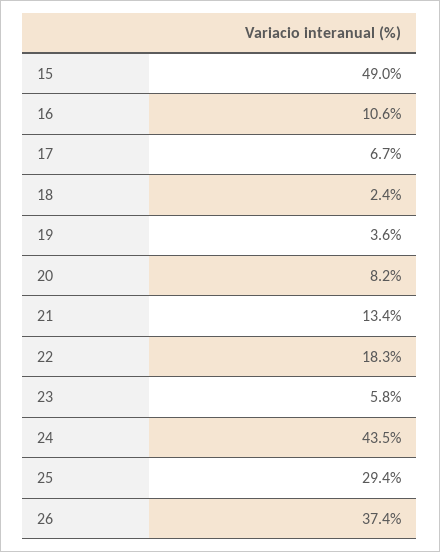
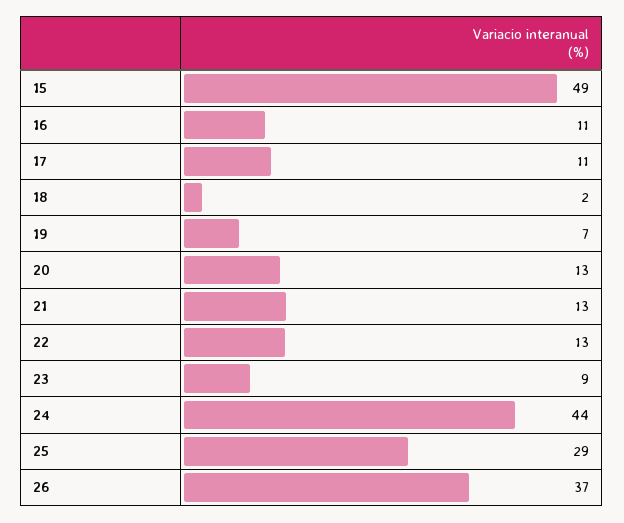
  {
    "15": 49,
    "16": 10.6,
-   "17": 6.7,
+   "17": 11,
    "18": 2.4,
-   "19": 3.6,
+   "19": 7,
-   "20": 8.2,
+   "20": 13,
    "21": 13.4,
-   "22": 18.3,
+   "22": 13,
-   "23": 5.8,
+   "23": 9,
    "24": 43.5,
    "25": 29.4,
    "26": 37.4
  }

